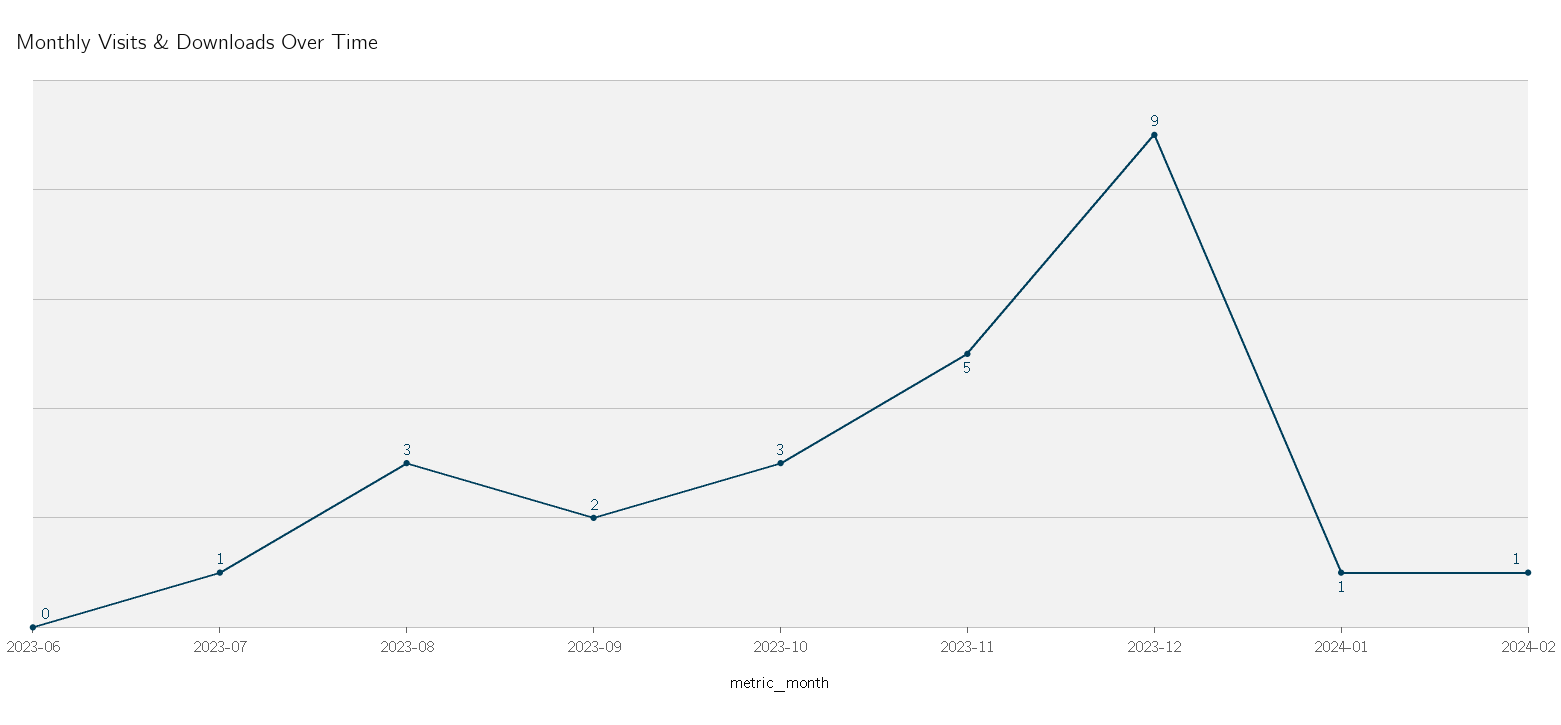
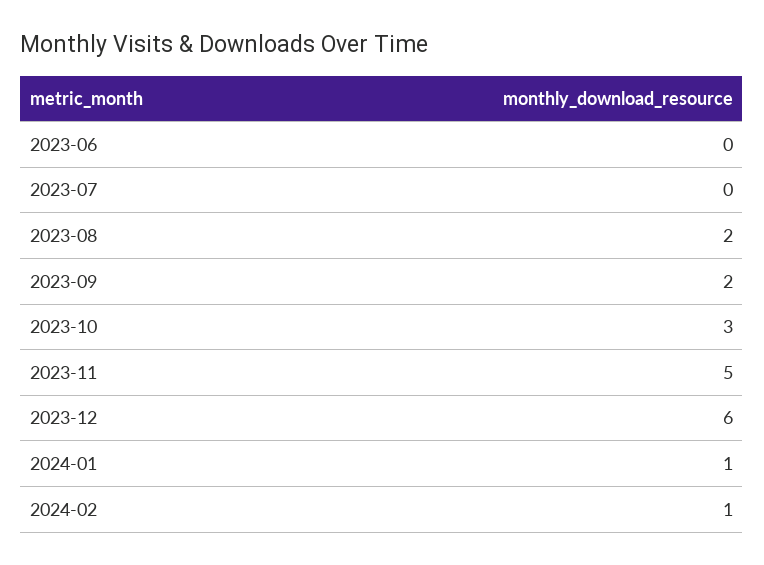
  {
    "2023-06": 0,
-   "2023-07": 1,
+   "2023-07": 0,
-   "2023-08": 3,
+   "2023-08": 2,
    "2023-09": 2,
    "2023-10": 3,
    "2023-11": 5,
-   "2023-12": 9,
+   "2023-12": 6,
    "2024-01": 1,
    "2024-02": 1
  }

